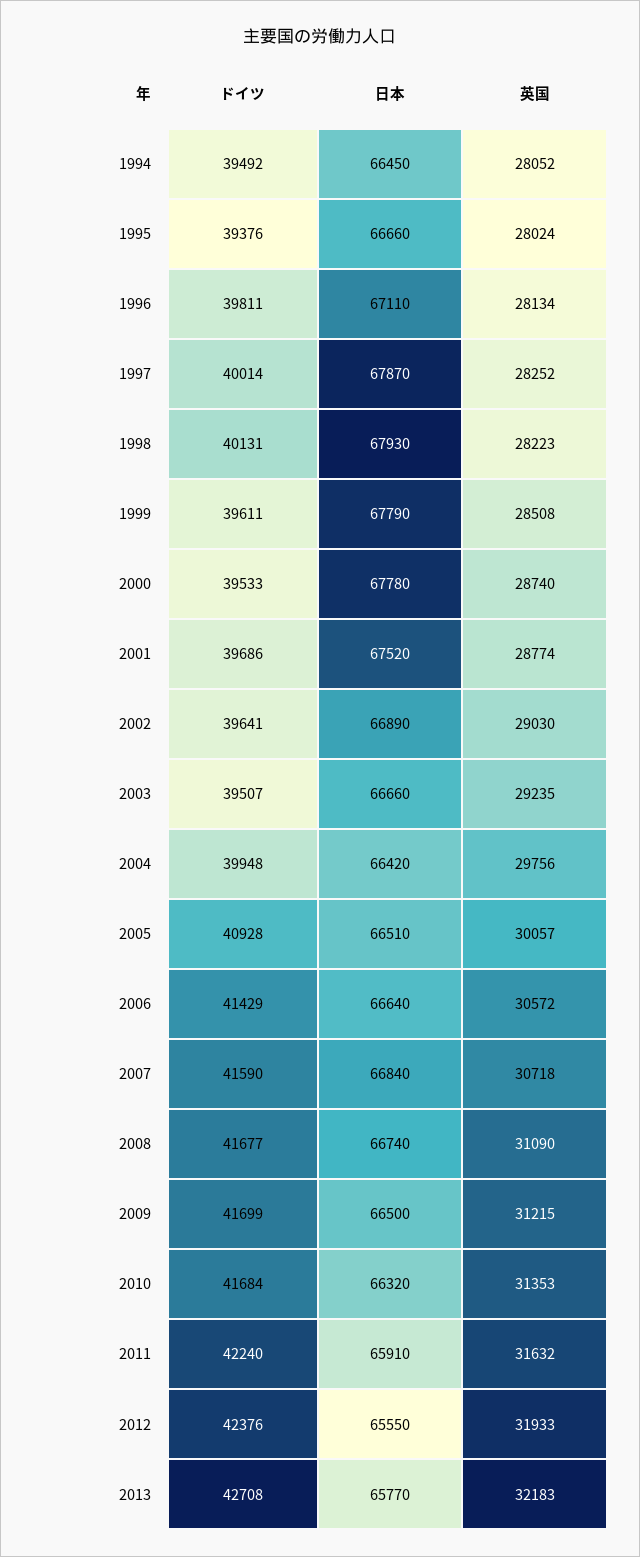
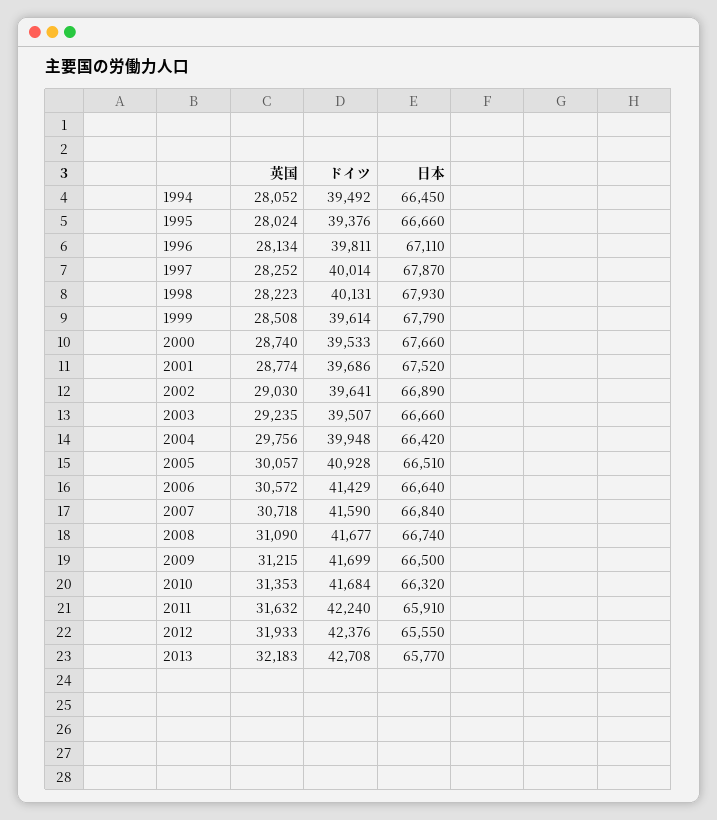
  {
    "ドイツ": {
      "1994": 39492,
      "1995": 39376,
      "1996": 39811,
      "1997": 40014,
      "1998": 40131,
-     "1999": 39611,
+     "1999": 39614,
      "2000": 39533,
      "2001": 39686,
      "2002": 39641,
      "2003": 39507,
      "2004": 39948,
      "2005": 40928,
      "2006": 41429,
      "2007": 41590,
      "2008": 41677,
      "2009": 41699,
      "2010": 41684,
      "2011": 42240,
      "2012": 42376,
      "2013": 42708
    },
    "日本": {
      "1994": 66450,
      "1995": 66660,
      "1996": 67110,
      "1997": 67870,
      "1998": 67930,
      "1999": 67790,
-     "2000": 67780,
+     "2000": 67660,
      "2001": 67520,
      "2002": 66890,
      "2003": 66660,
      "2004": 66420,
      "2005": 66510,
      "2006": 66640,
      "2007": 66840,
      "2008": 66740,
      "2009": 66500,
      "2010": 66320,
      "2011": 65910,
      "2012": 65550,
      "2013": 65770
    },
    "英国": {
      "1994": 28052,
      "1995": 28024,
      "1996": 28134,
      "1997": 28252,
      "1998": 28223,
      "1999": 28508,
      "2000": 28740,
      "2001": 28774,
      "2002": 29030,
      "2003": 29235,
      "2004": 29756,
      "2005": 30057,
      "2006": 30572,
      "2007": 30718,
      "2008": 31090,
      "2009": 31215,
      "2010": 31353,
      "2011": 31632,
      "2012": 31933,
      "2013": 32183
    }
  }

